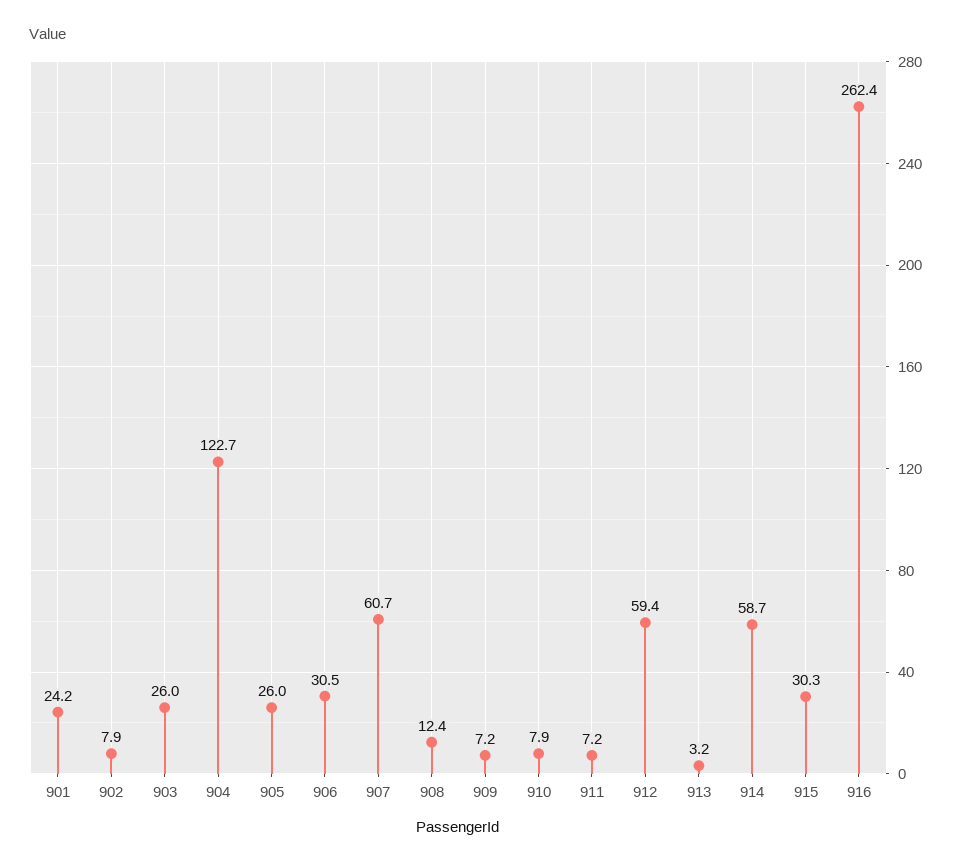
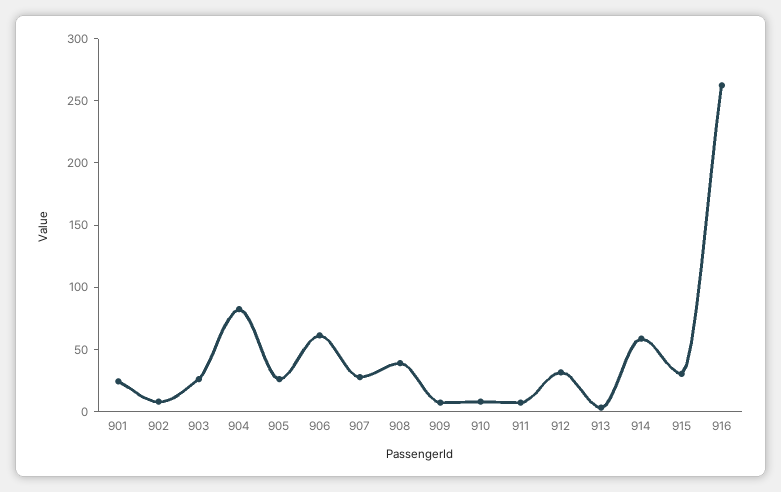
  {
    "901": 24.2,
    "902": 7.9,
    "903": 26,
-   "904": 122.7,
+   "904": 80,
    "905": 26,
-   "906": 30.5,
+   "906": 60,
-   "907": 60.7,
+   "907": 30,
-   "908": 12.4,
+   "908": 40,
    "909": 7.2,
    "910": 7.9,
    "911": 7.2,
-   "912": 59.4,
+   "912": 30,
    "913": 3.2,
    "914": 58.7,
    "915": 30.3,
    "916": 262.4
  }

